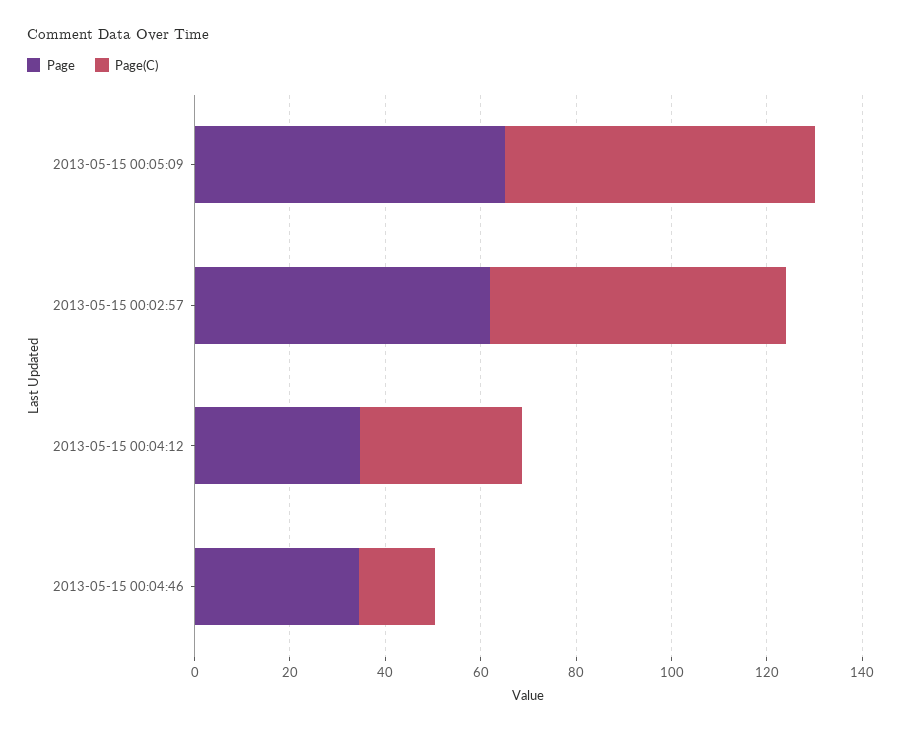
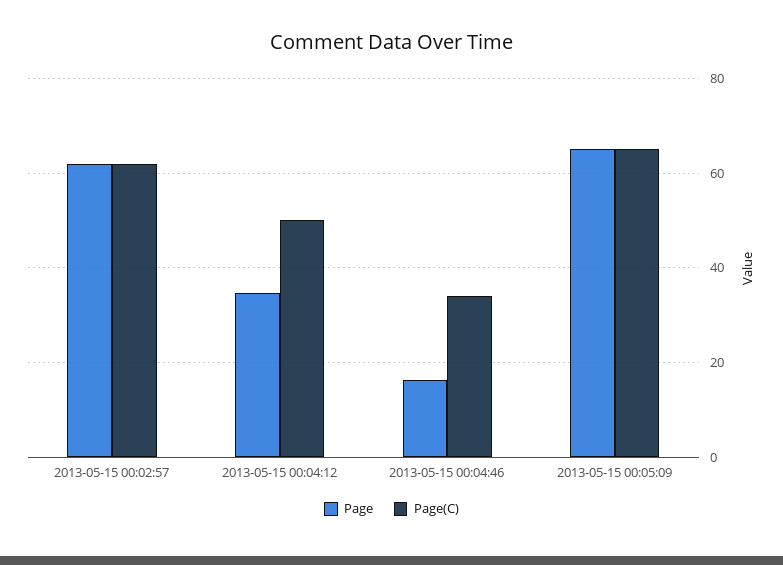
  {
    "Page": {
      "2013-05-15 00:05:09": 66,
      "2013-05-15 00:02:57": 62,
      "2013-05-15 00:04:12": 34,
-     "2013-05-15 00:04:46": 35
+     "2013-05-15 00:04:46": 16
    },
    "Page(C)": {
      "2013-05-15 00:05:09": 66,
      "2013-05-15 00:02:57": 62,
-     "2013-05-15 00:04:12": 35,
+     "2013-05-15 00:04:12": 50,
-     "2013-05-15 00:04:46": 15
+     "2013-05-15 00:04:46": 34
    }
  }

